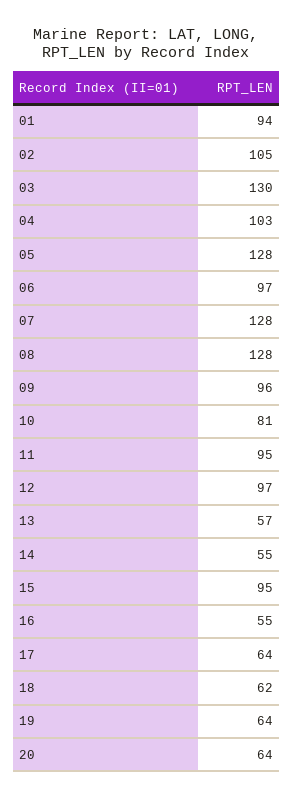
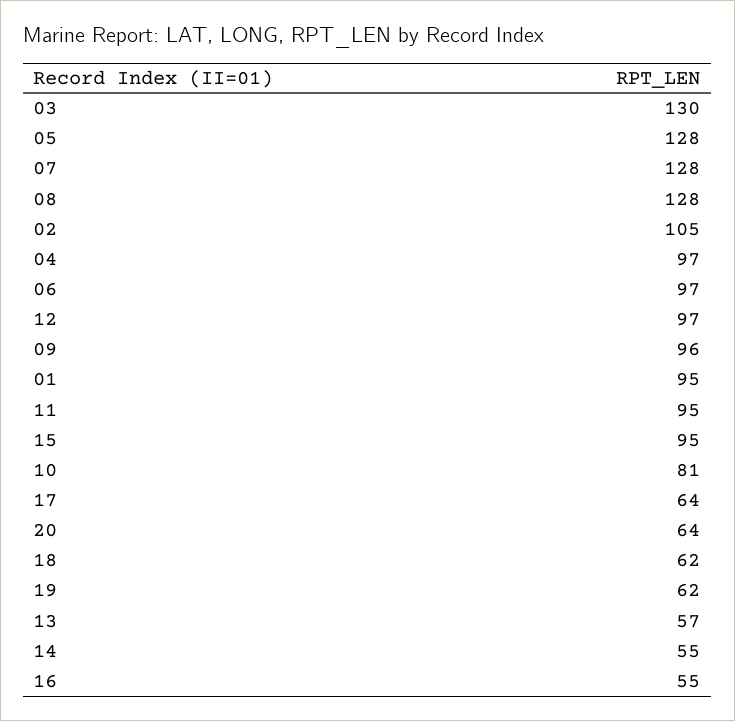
  {
-   "01": 94,
+   "01": 95,
    "02": 105,
    "03": 130,
-   "04": 103,
+   "04": 97,
    "05": 128,
    "06": 97,
    "07": 128,
    "08": 128,
    "09": 96,
    "10": 81,
    "11": 95,
    "12": 97,
    "13": 57,
    "14": 55,
    "15": 95,
    "16": 55,
    "17": 64,
    "18": 62,
-   "19": 64,
+   "19": 62,
    "20": 64
  }

